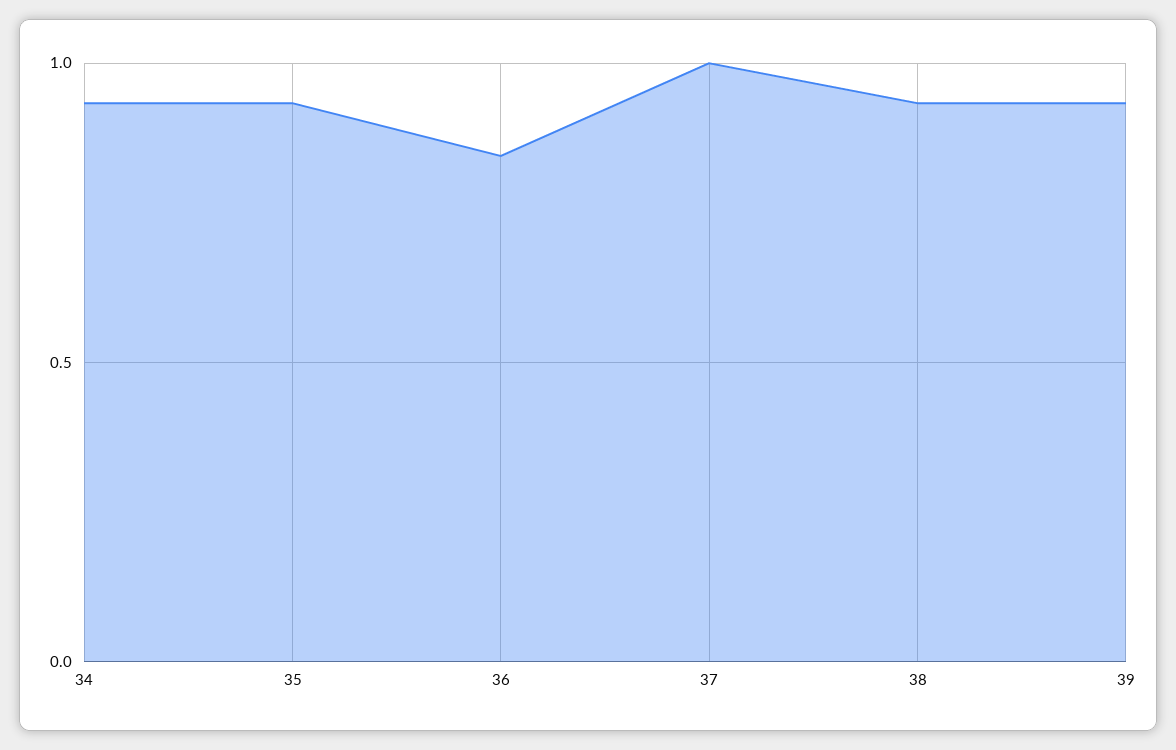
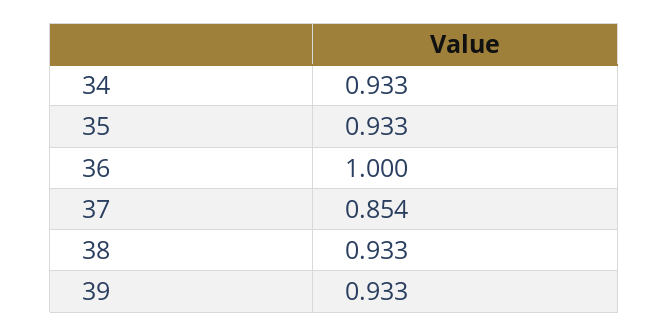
  {
    "34": 0.933,
    "35": 0.933,
-   "36": 0.85,
+   "36": 1,
-   "37": 1,
+   "37": 0.854,
    "38": 0.933,
    "39": 0.933
  }

